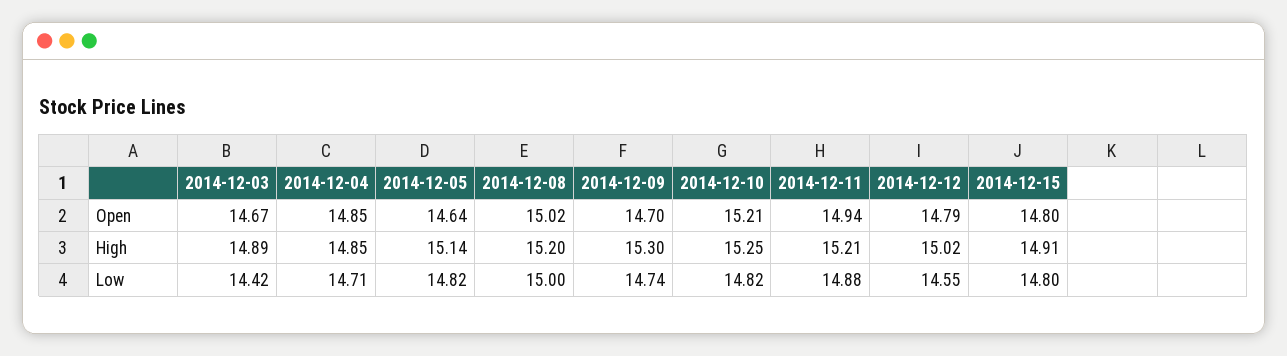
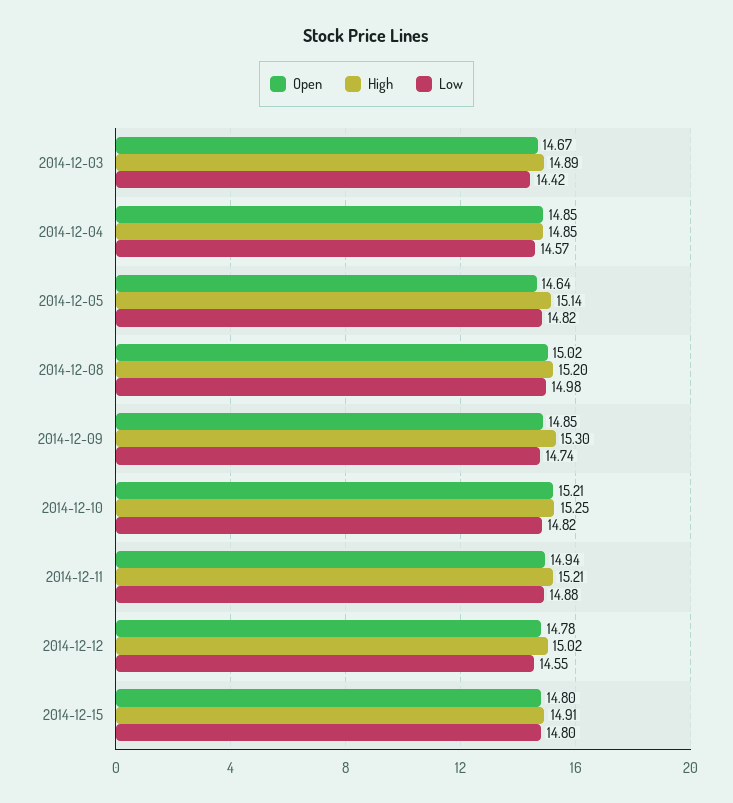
  {
    "Open": {
      "2014-12-03": 14.67,
      "2014-12-04": 14.85,
      "2014-12-05": 14.64,
      "2014-12-08": 15.02,
-     "2014-12-09": 14.7,
+     "2014-12-09": 14.85,
      "2014-12-10": 15.21,
      "2014-12-11": 14.94,
-     "2014-12-12": 14.79,
+     "2014-12-12": 14.78,
      "2014-12-15": 14.8
    },
    "High": {
      "2014-12-03": 14.89,
      "2014-12-04": 14.85,
      "2014-12-05": 15.14,
      "2014-12-08": 15.2,
      "2014-12-09": 15.3,
      "2014-12-10": 15.25,
      "2014-12-11": 15.21,
      "2014-12-12": 15.02,
      "2014-12-15": 14.91
    },
    "Low": {
      "2014-12-03": 14.42,
-     "2014-12-04": 14.71,
+     "2014-12-04": 14.57,
      "2014-12-05": 14.82,
-     "2014-12-08": 15,
+     "2014-12-08": 14.98,
      "2014-12-09": 14.74,
      "2014-12-10": 14.82,
      "2014-12-11": 14.88,
      "2014-12-12": 14.55,
      "2014-12-15": 14.8
    }
  }

